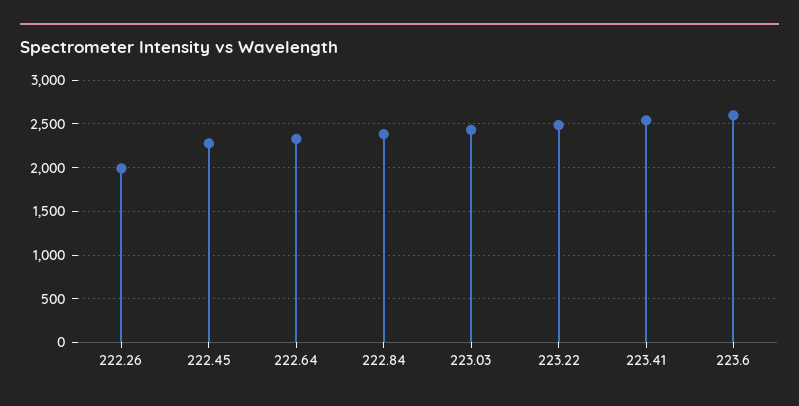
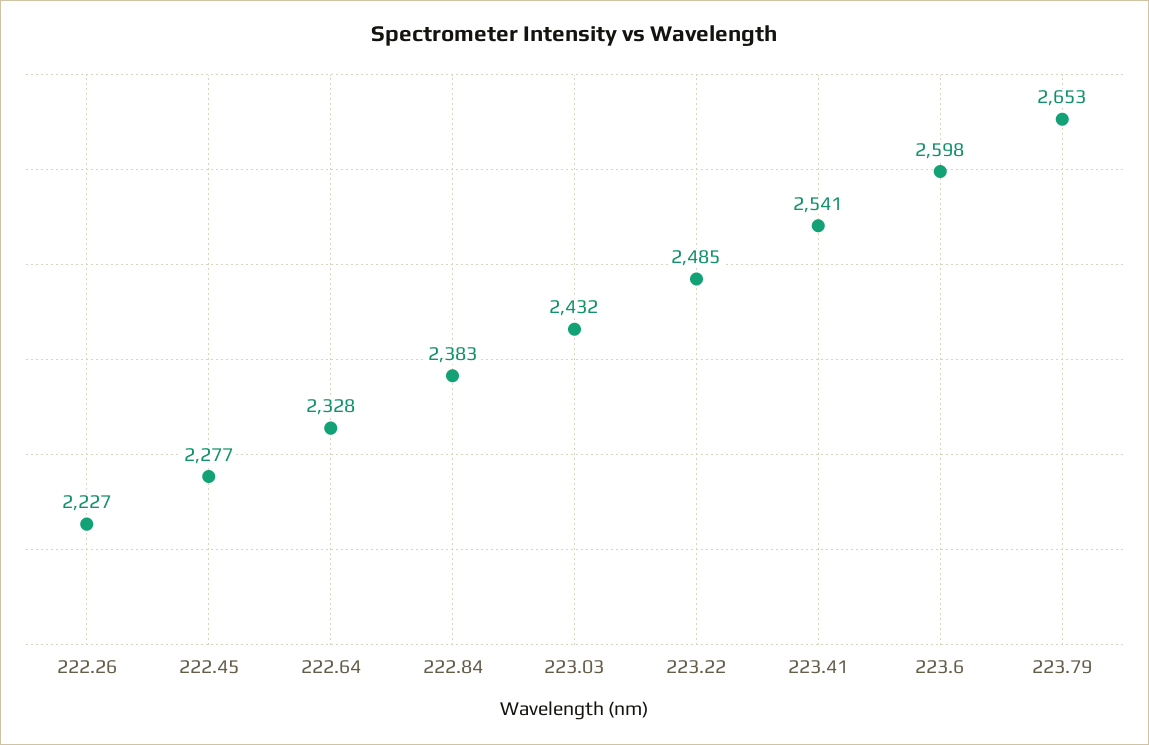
  {
-   "222.26": 2000,
+   "222.26": 2227,
    "222.45": 2277,
    "222.64": 2328,
    "222.84": 2383,
    "223.03": 2432,
    "223.22": 2485,
    "223.41": 2541,
-   "223.6": 2598
+   "223.6": 2598,
+   "223.79": 2653
  }

